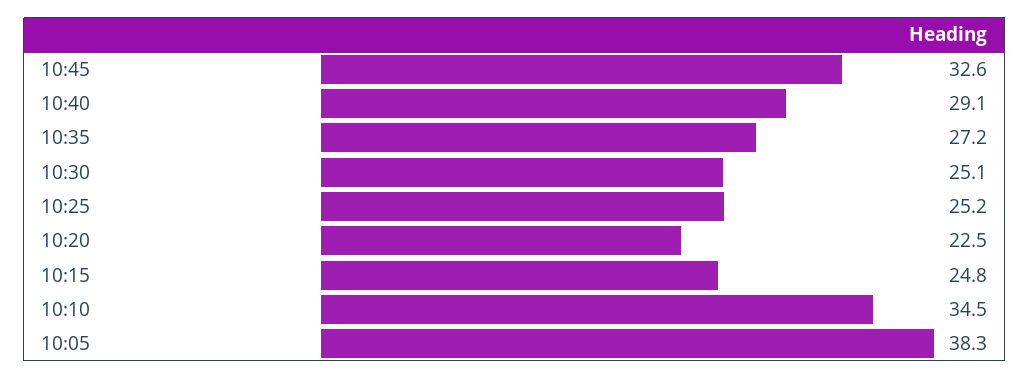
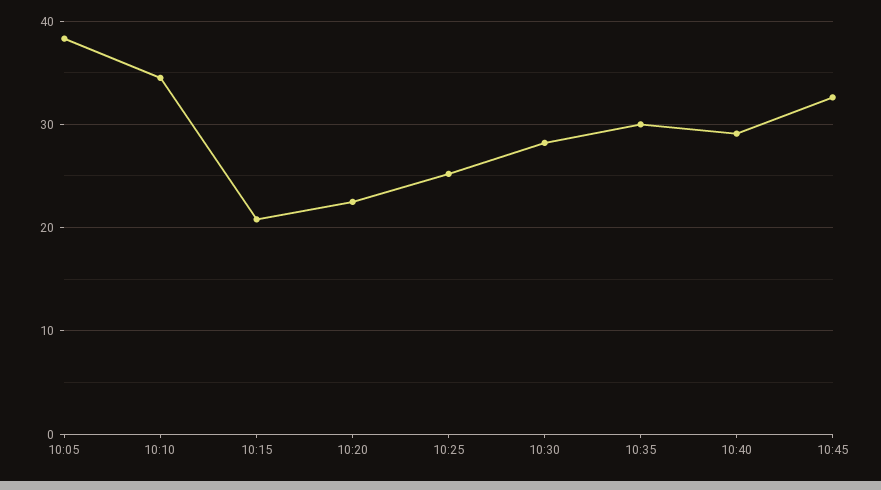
  {
    "10:45": 32.6,
    "10:40": 29.1,
-   "10:35": 27.2,
+   "10:35": 30,
-   "10:30": 25.1,
+   "10:30": 28,
    "10:25": 25.2,
    "10:20": 22.5,
-   "10:15": 24.8,
+   "10:15": 21,
    "10:10": 34.5,
    "10:05": 38.3
  }

